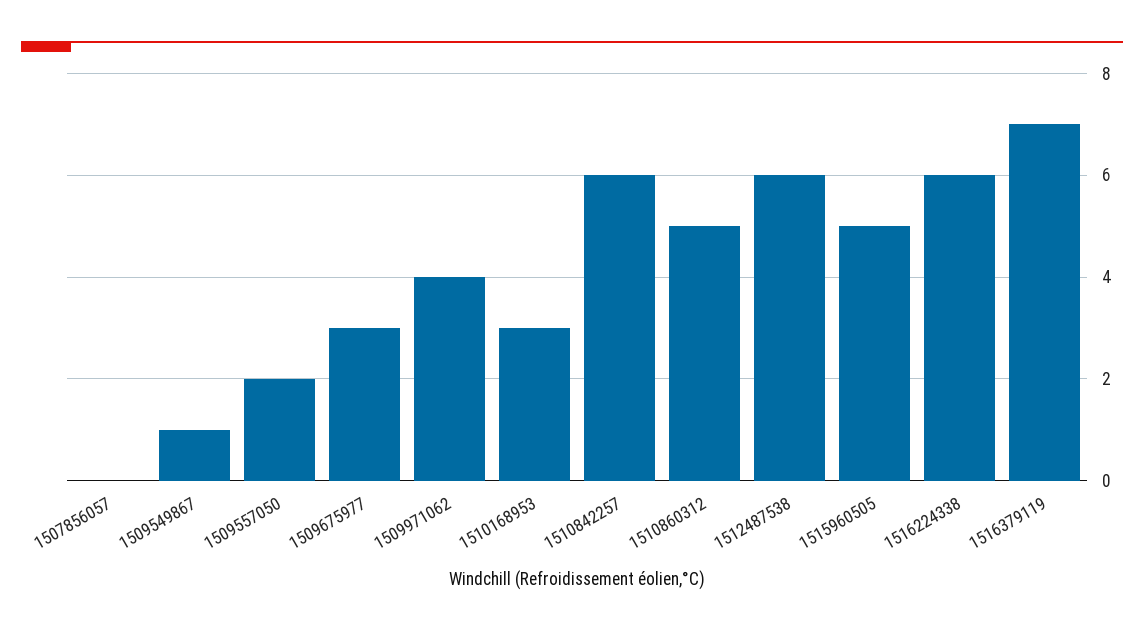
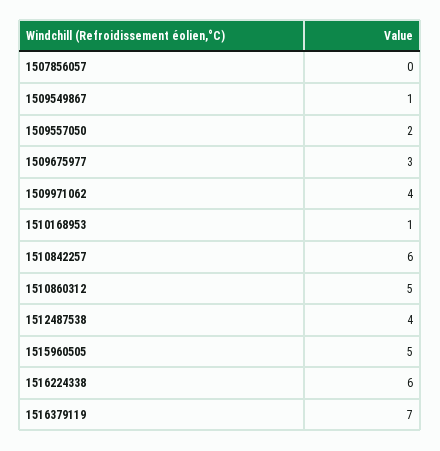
  {
    "1507856057": 0,
    "1509549867": 1,
    "1509557050": 2,
    "1509675977": 3,
    "1509971062": 4,
-   "1510168953": 3,
+   "1510168953": 1,
    "1510842257": 6,
    "1510860312": 5,
-   "1512487538": 6,
+   "1512487538": 4,
    "1515960505": 5,
    "1516224338": 6,
    "1516379119": 7
  }

